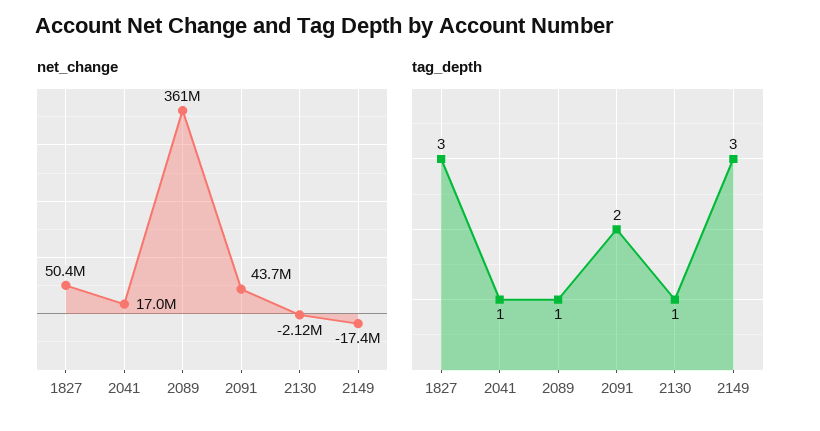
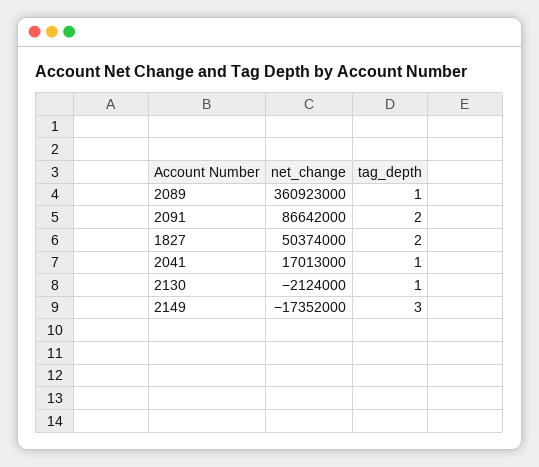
  {
    "net_change": {
      "1827": 50374000,
      "2041": 17013000,
      "2089": 360923000,
-     "2091": 43700000,
+     "2091": 86642000,
      "2130": -2124000,
      "2149": -17352000
    },
    "tag_depth": {
-     "1827": 3,
+     "1827": 2,
      "2041": 1,
      "2089": 1,
      "2091": 2,
      "2130": 1,
      "2149": 3
    }
  }

